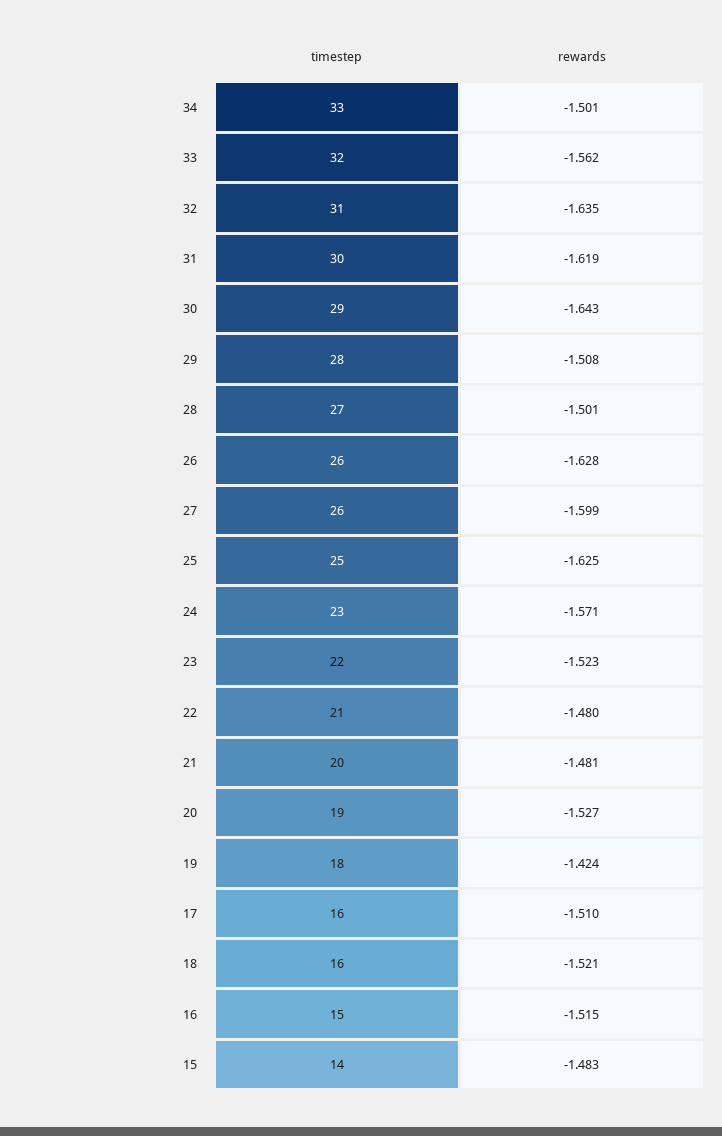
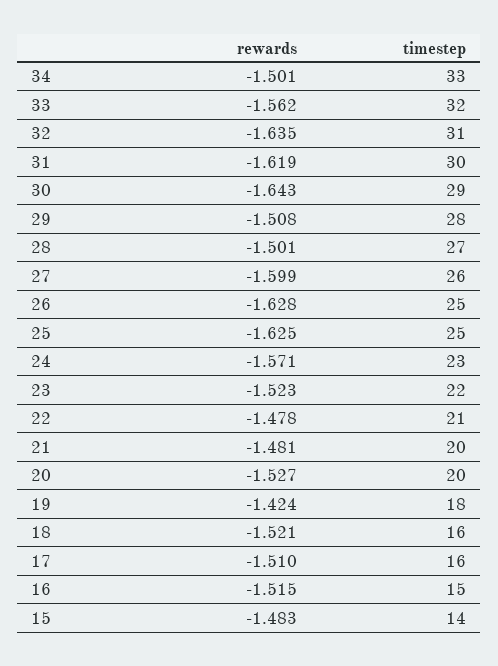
  {
    "timestep": {
      "34": 33,
      "33": 32,
      "32": 31,
      "31": 30,
      "30": 29,
      "29": 28,
      "28": 27,
-     "26": 26,
+     "26": 25,
      "27": 26,
      "25": 25,
      "24": 23,
      "23": 22,
      "22": 21,
      "21": 20,
-     "20": 19,
+     "20": 20,
      "19": 18,
      "17": 16,
      "18": 16,
      "16": 15,
      "15": 14
    },
    "rewards": {
      "34": -1.501,
      "33": -1.562,
      "32": -1.635,
      "31": -1.619,
      "30": -1.643,
      "29": -1.508,
      "28": -1.501,
      "26": -1.628,
      "27": -1.599,
      "25": -1.625,
      "24": -1.571,
      "23": -1.523,
-     "22": -1.48,
+     "22": -1.478,
      "21": -1.481,
      "20": -1.527,
      "19": -1.424,
      "17": -1.51,
      "18": -1.521,
      "16": -1.515,
      "15": -1.483
    }
  }

